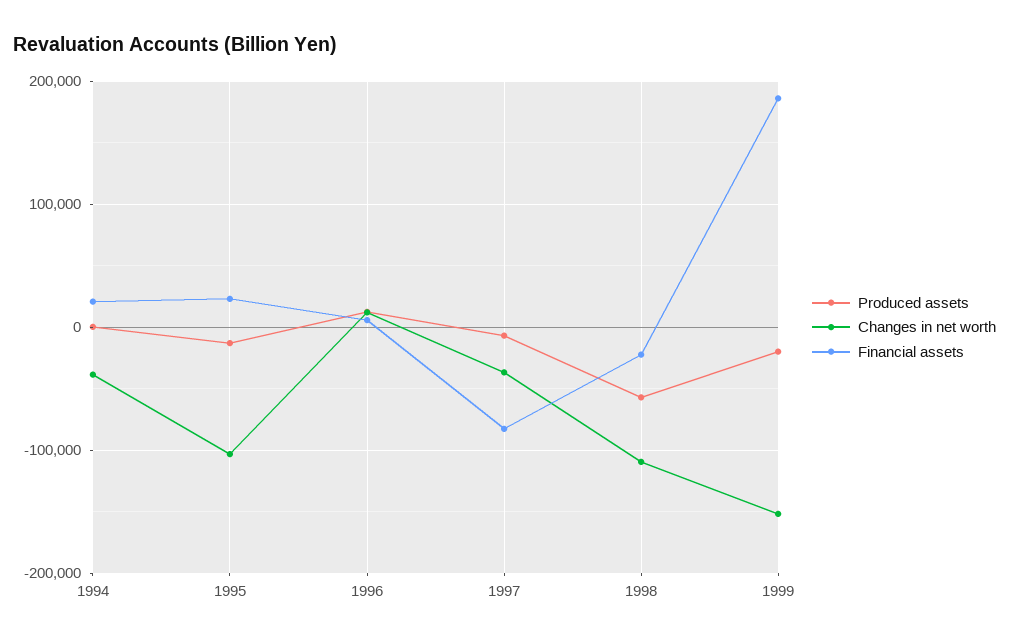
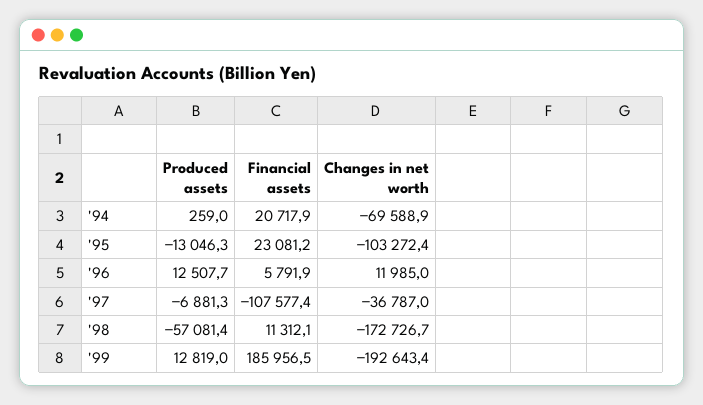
  {
    "Produced assets": {
      "1994": 259,
      "1995": -13046.3,
      "1996": 12507.7,
      "1997": -6881.3,
      "1998": -57081.4,
-     "1999": -20000
+     "1999": 12819
    },
    "Changes in net worth": {
-     "1994": -40000,
+     "1994": -69588.9,
      "1995": -103272.4,
      "1996": 11985,
      "1997": -36787,
-     "1998": -110000,
+     "1998": -172726.7,
-     "1999": -150000
+     "1999": -192643.4
    },
    "Financial assets": {
      "1994": 20717.9,
      "1995": 23081.2,
      "1996": 5791.9,
-     "1997": -80000,
+     "1997": -107577.4,
-     "1998": -20000,
+     "1998": 11312.1,
      "1999": 185956.5
    }
  }

